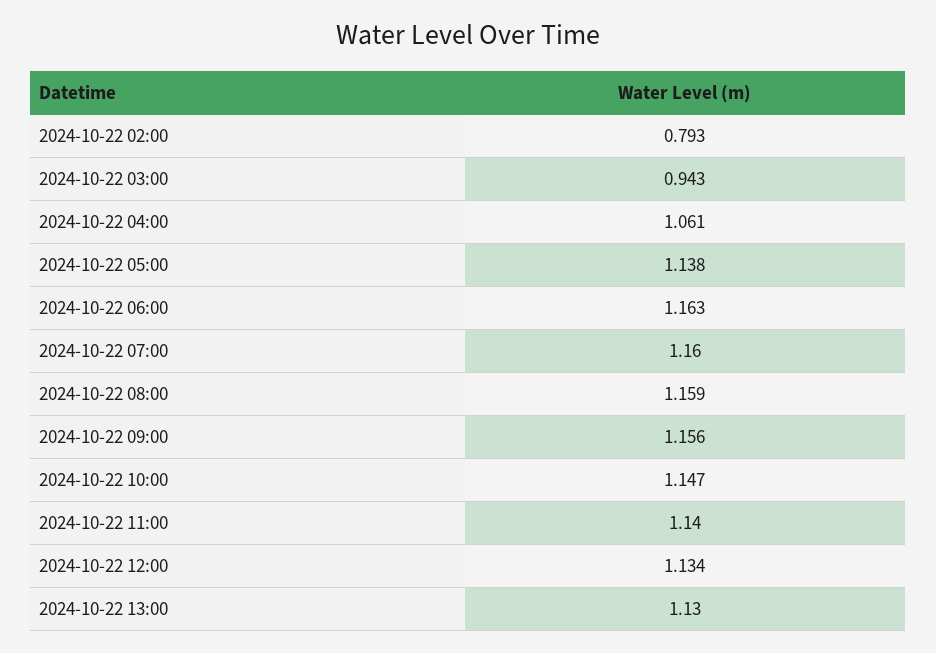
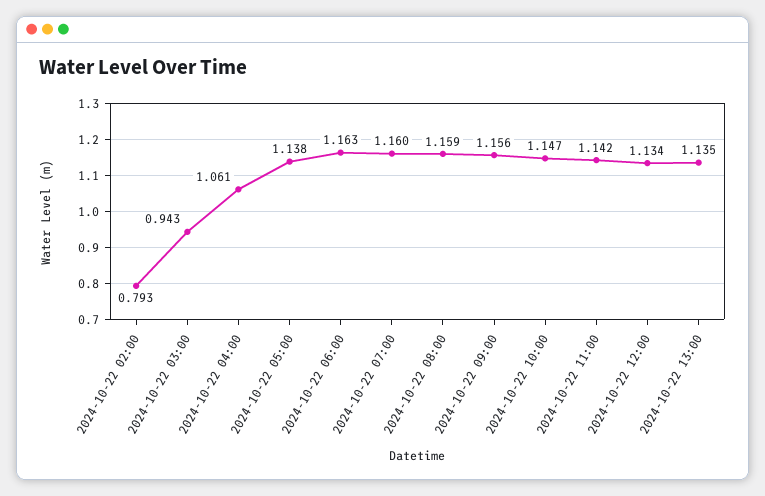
  {
    "2024-10-22 02:00": 0.793,
    "2024-10-22 03:00": 0.943,
    "2024-10-22 04:00": 1.061,
    "2024-10-22 05:00": 1.138,
    "2024-10-22 06:00": 1.163,
    "2024-10-22 07:00": 1.16,
    "2024-10-22 08:00": 1.159,
    "2024-10-22 09:00": 1.156,
    "2024-10-22 10:00": 1.147,
-   "2024-10-22 11:00": 1.14,
+   "2024-10-22 11:00": 1.142,
    "2024-10-22 12:00": 1.134,
-   "2024-10-22 13:00": 1.13
+   "2024-10-22 13:00": 1.135
  }

